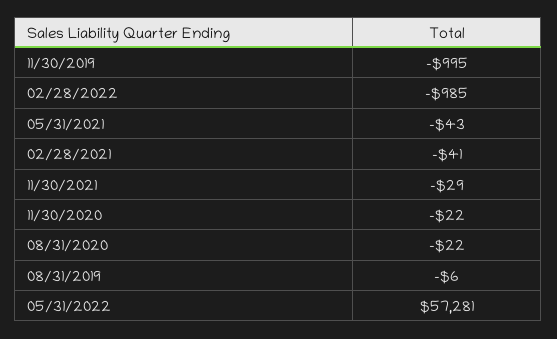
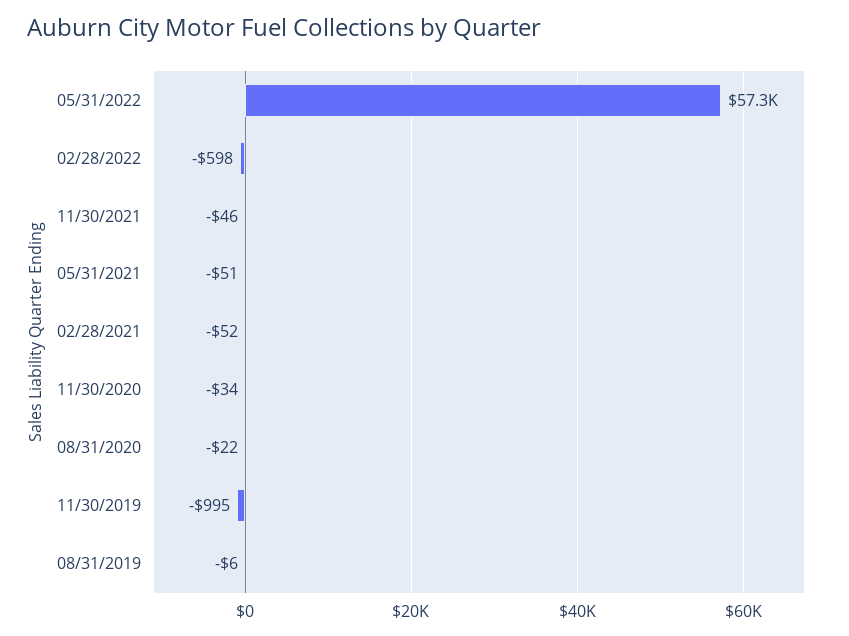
  {
    "11/30/2019": -995,
-   "02/28/2022": -985,
+   "02/28/2022": -598,
-   "05/31/2021": -43,
+   "05/31/2021": -51,
-   "02/28/2021": -41,
+   "02/28/2021": -52,
-   "11/30/2021": -29,
+   "11/30/2021": -46,
-   "11/30/2020": -22,
+   "11/30/2020": -34,
    "08/31/2020": -22,
    "08/31/2019": -6,
    "05/31/2022": 57281
  }

